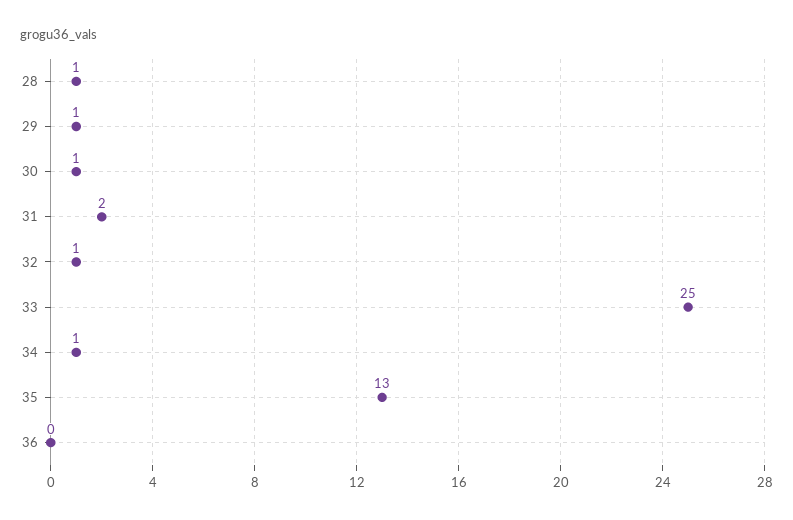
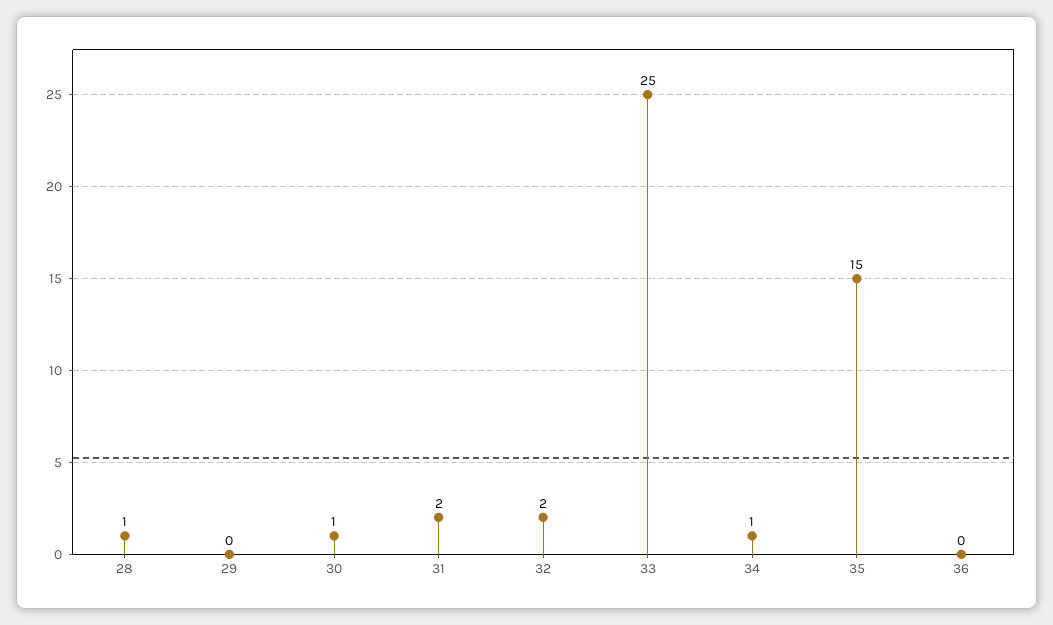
  {
    "28": 1,
-   "29": 1,
+   "29": 0,
    "30": 1,
    "31": 2,
-   "32": 1,
+   "32": 2,
    "33": 25,
    "34": 1,
-   "35": 13,
+   "35": 15,
    "36": 0
  }

